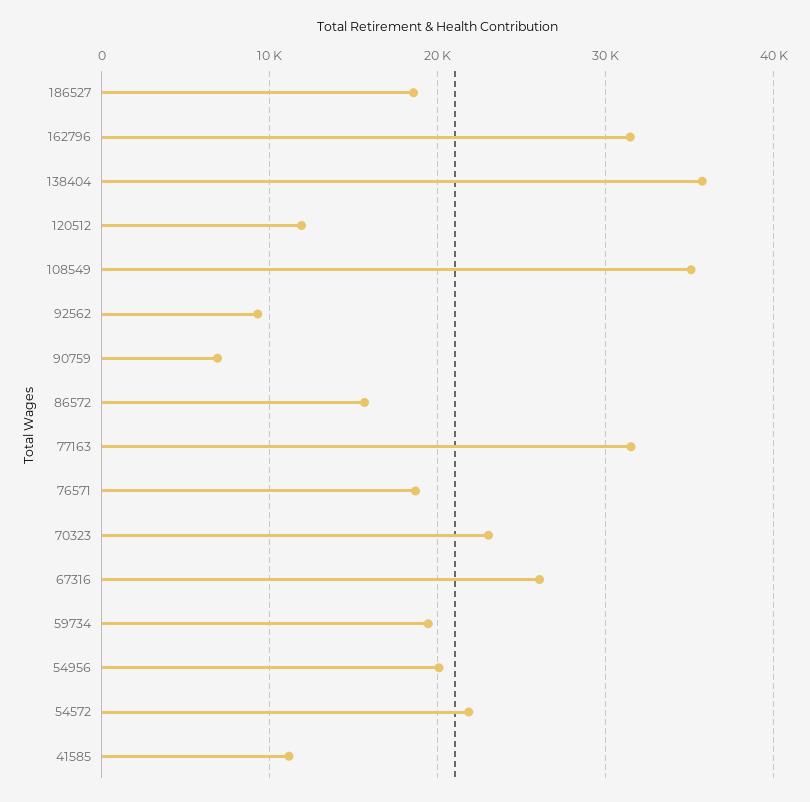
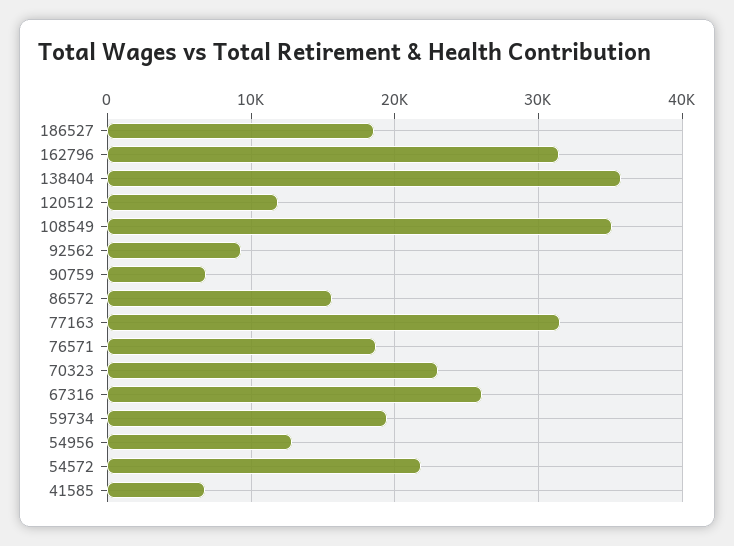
  {
    "186527": 19000,
    "162796": 31000,
    "138404": 36000,
    "120512": 12000,
    "108549": 35000,
    "92562": 9000,
    "90759": 7000,
    "86572": 16000,
    "77163": 32000,
    "76571": 19000,
    "70323": 23000,
    "67316": 26000,
    "59734": 19000,
-   "54956": 20000,
+   "54956": 13000,
    "54572": 22000,
-   "41585": 11000
+   "41585": 7000
  }

